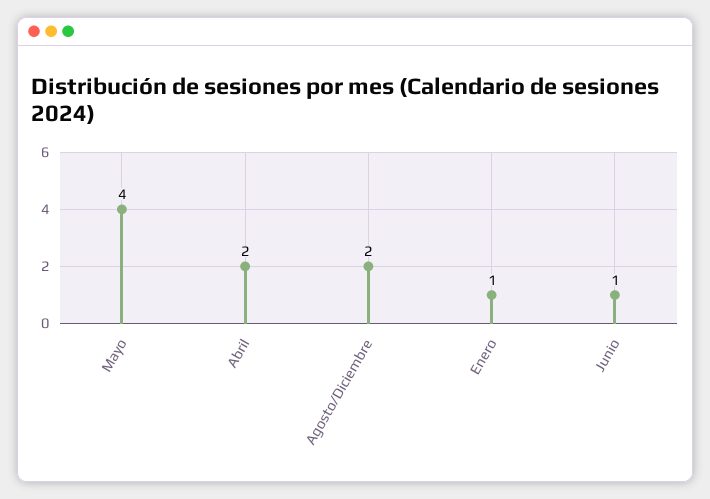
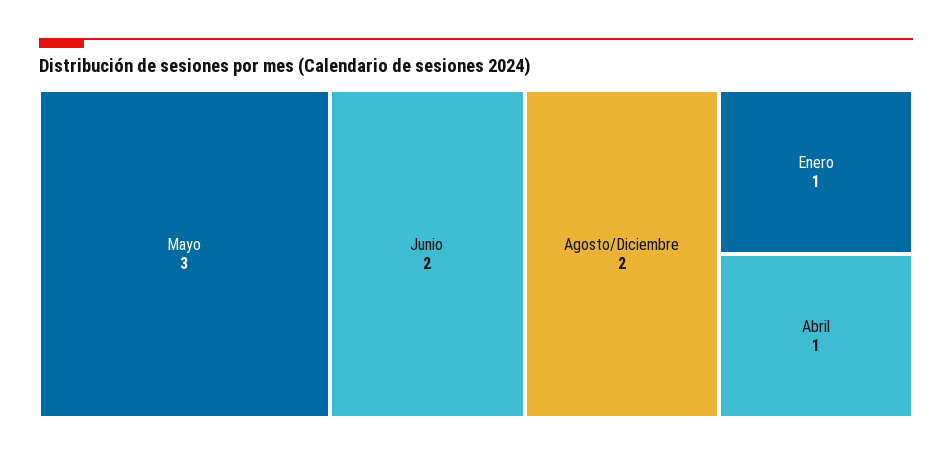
  {
-   "Mayo": 4,
+   "Mayo": 3,
-   "Abril": 2,
+   "Abril": 1,
    "Agosto/Diciembre": 2,
    "Enero": 1,
-   "Junio": 1
+   "Junio": 2
  }

